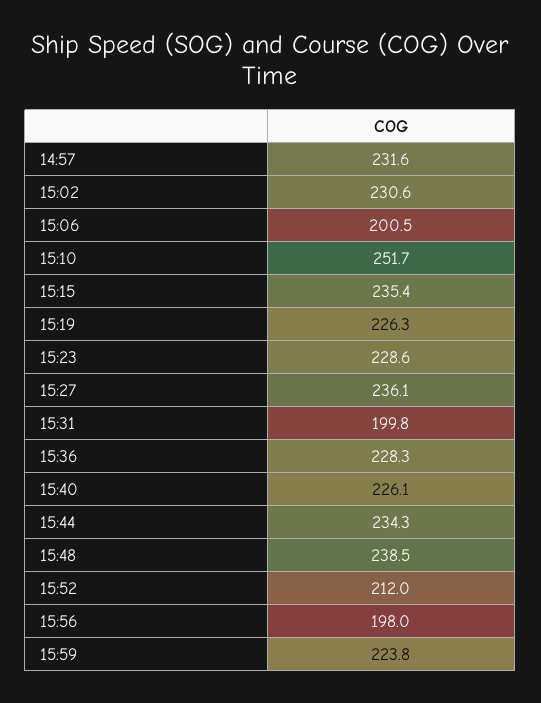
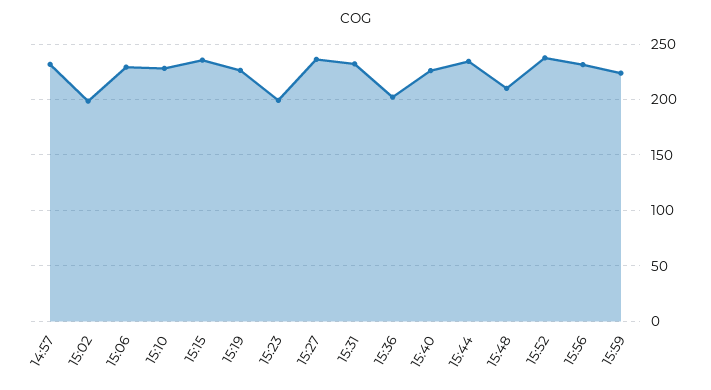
  {
    "14:57": 231.6,
-   "15:02": 230.6,
+   "15:02": 200,
-   "15:06": 200.5,
+   "15:06": 230,
-   "15:10": 251.7,
+   "15:10": 230,
    "15:15": 235.4,
    "15:19": 226.3,
-   "15:23": 228.6,
+   "15:23": 200,
    "15:27": 236.1,
-   "15:31": 199.8,
+   "15:31": 230,
-   "15:36": 228.3,
+   "15:36": 200,
    "15:40": 226.1,
    "15:44": 234.3,
-   "15:48": 238.5,
+   "15:48": 210,
-   "15:52": 212,
+   "15:52": 240,
-   "15:56": 198,
+   "15:56": 230,
    "15:59": 223.8
  }

